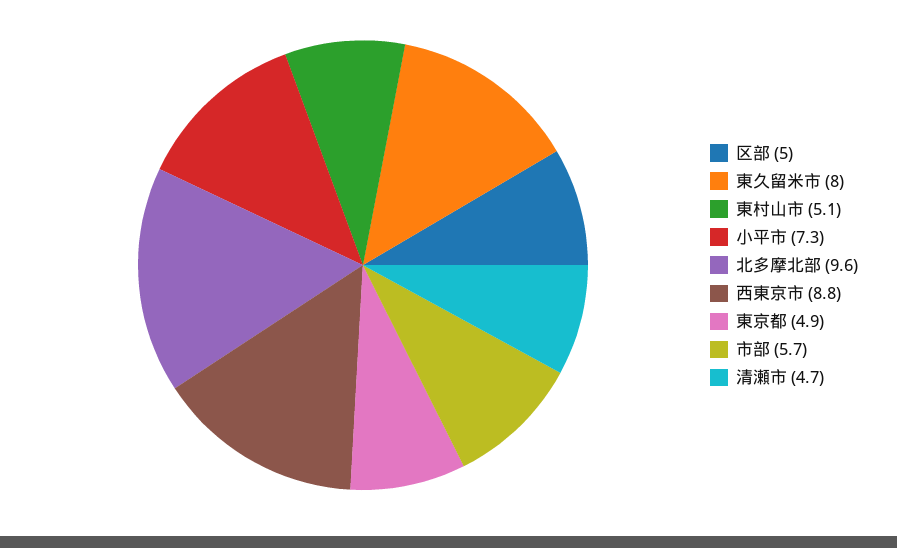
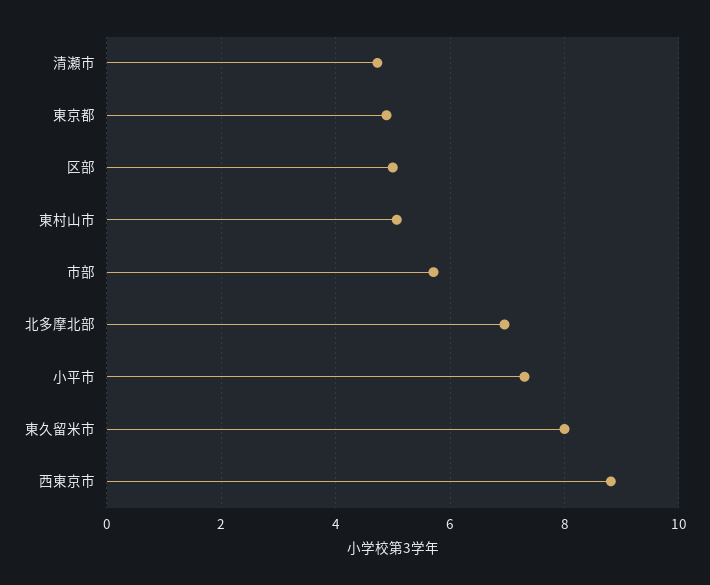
  {
    "区部": 5,
    "東久留米市": 8,
    "東村山市": 5.1,
    "小平市": 7.3,
-   "北多摩北部": 9.6,
+   "北多摩北部": 7,
    "西東京市": 8.8,
    "東京都": 4.9,
    "市部": 5.7,
    "清瀬市": 4.7
  }

